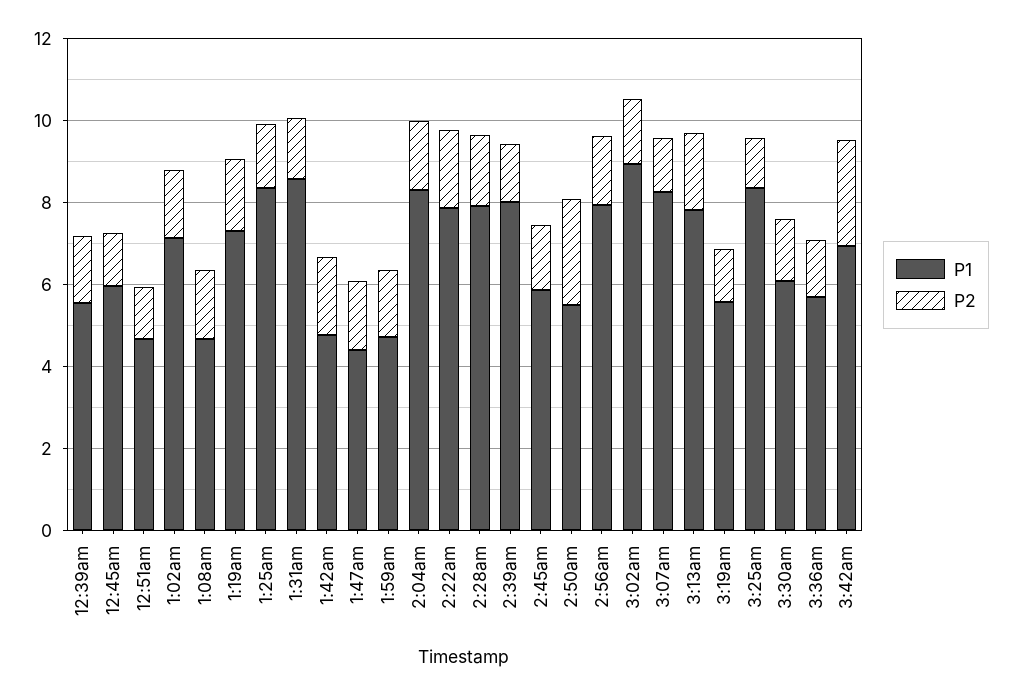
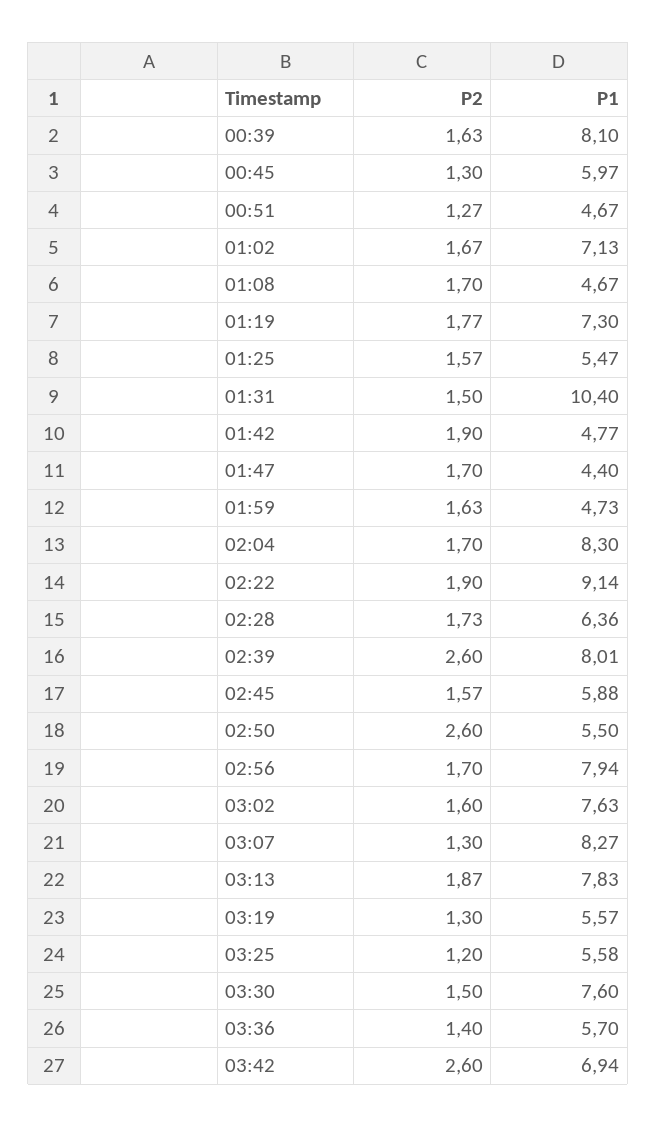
  {
    "P1": {
-     "12:39am": 5.5,
+     "12:39am": 8.1,
      "12:45am": 5.97,
      "12:51am": 4.67,
      "1:02am": 7.13,
      "1:08am": 4.67,
      "1:19am": 7.3,
-     "1:25am": 8.5,
+     "1:25am": 5.47,
-     "1:31am": 8.5,
+     "1:31am": 10.4,
      "1:42am": 4.77,
      "1:47am": 4.4,
      "1:59am": 4.73,
      "2:04am": 8.3,
-     "2:22am": 8,
+     "2:22am": 9.14,
-     "2:28am": 8,
+     "2:28am": 6.36,
      "2:39am": 8.01,
      "2:45am": 5.88,
      "2:50am": 5.5,
      "2:56am": 7.94,
-     "3:02am": 9,
+     "3:02am": 7.63,
      "3:07am": 8.27,
      "3:13am": 7.83,
      "3:19am": 5.57,
-     "3:25am": 8.5,
+     "3:25am": 5.58,
-     "3:30am": 6,
+     "3:30am": 7.6,
      "3:36am": 5.7,
      "3:42am": 6.94
    },
    "P2": {
      "12:39am": 1.63,
      "12:45am": 1.3,
      "12:51am": 1.27,
      "1:02am": 1.67,
      "1:08am": 1.7,
      "1:19am": 1.77,
      "1:25am": 1.57,
      "1:31am": 1.5,
      "1:42am": 1.9,
      "1:47am": 1.7,
      "1:59am": 1.63,
      "2:04am": 1.7,
      "2:22am": 1.9,
      "2:28am": 1.73,
-     "2:39am": 1.5,
+     "2:39am": 2.6,
      "2:45am": 1.57,
      "2:50am": 2.6,
      "2:56am": 1.7,
      "3:02am": 1.6,
      "3:07am": 1.3,
      "3:13am": 1.87,
      "3:19am": 1.3,
      "3:25am": 1.2,
      "3:30am": 1.5,
      "3:36am": 1.4,
      "3:42am": 2.6
    }
  }

